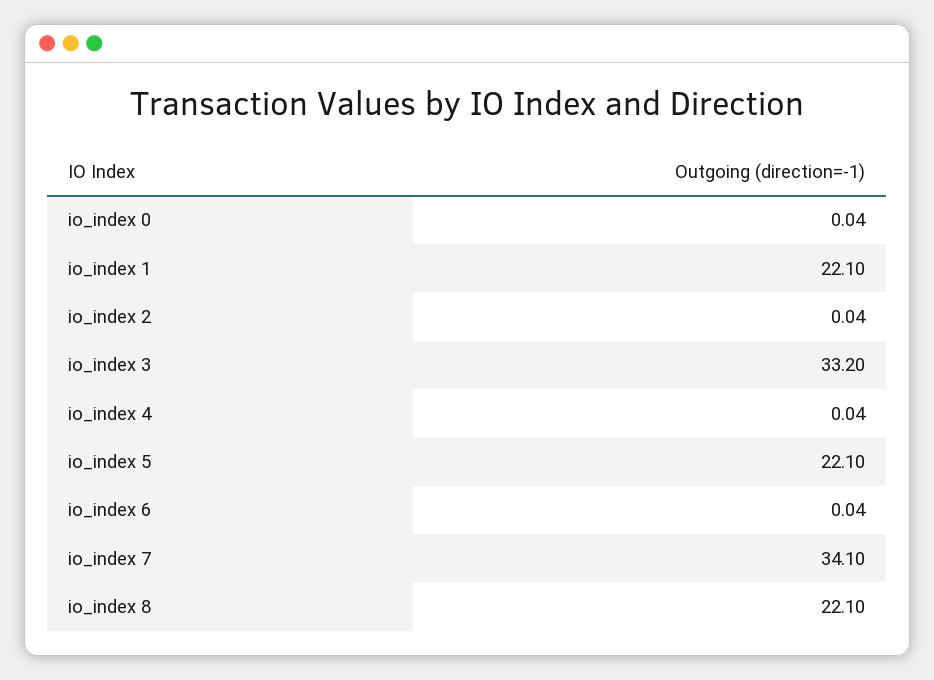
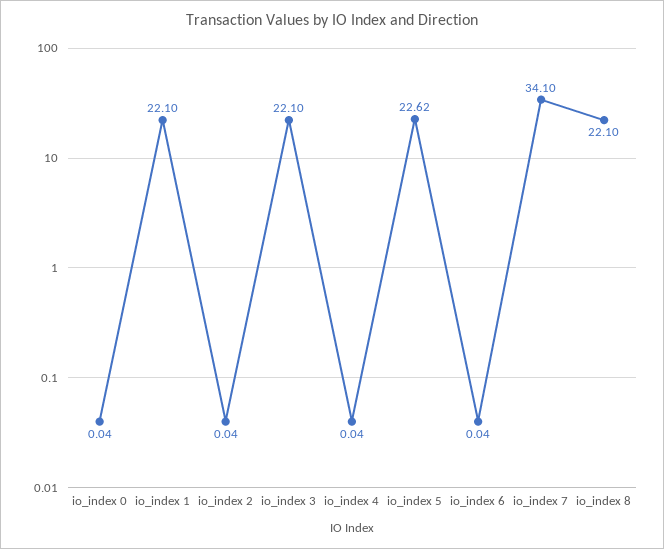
  {
    "io_index 0": 0.04,
    "io_index 1": 22.1,
    "io_index 2": 0.04,
-   "io_index 3": 33.2,
+   "io_index 3": 22.1,
    "io_index 4": 0.04,
-   "io_index 5": 22.1,
+   "io_index 5": 22.62,
    "io_index 6": 0.04,
    "io_index 7": 34.1,
    "io_index 8": 22.1
  }

